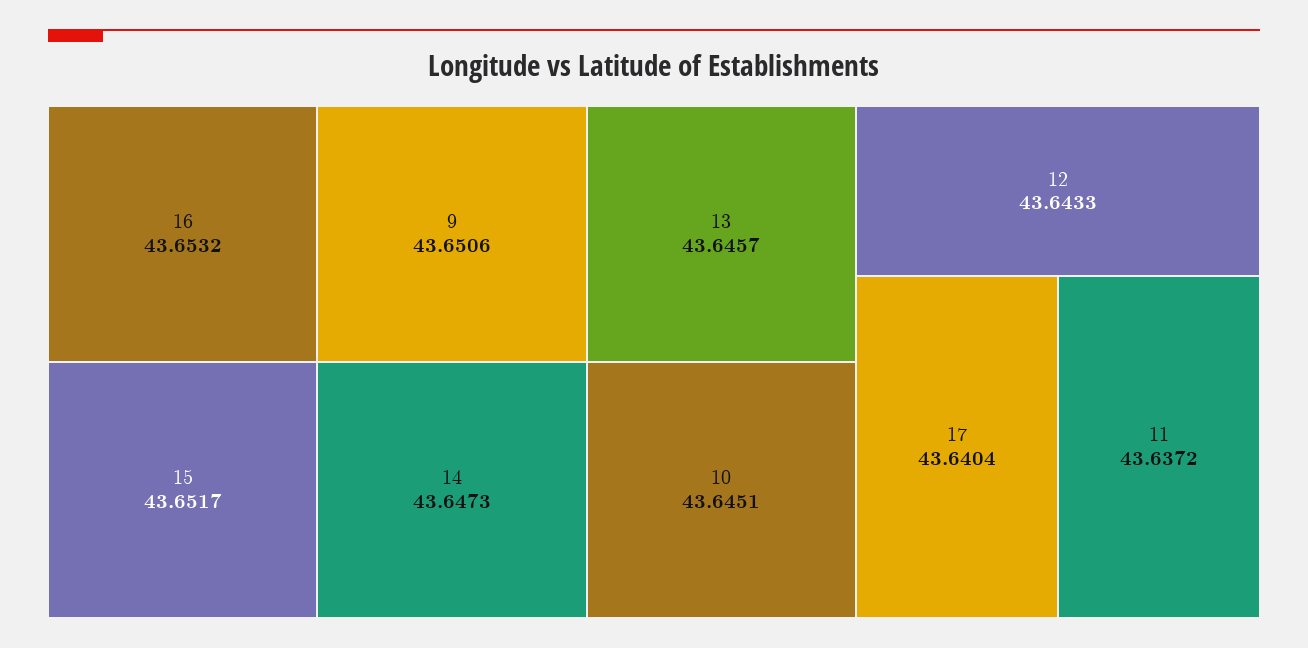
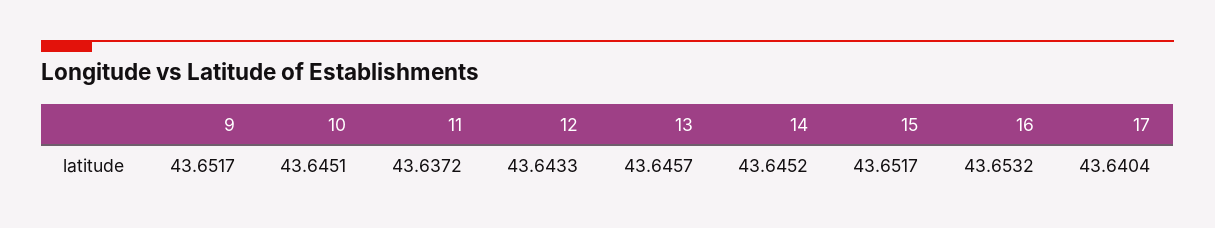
  {
    "16": 43.6532,
    "15": 43.6517,
-   "9": 43.6506,
+   "9": 43.6517,
-   "14": 43.6473,
+   "14": 43.6452,
    "13": 43.6457,
    "10": 43.6451,
    "12": 43.6433,
    "17": 43.6404,
    "11": 43.6372
  }

